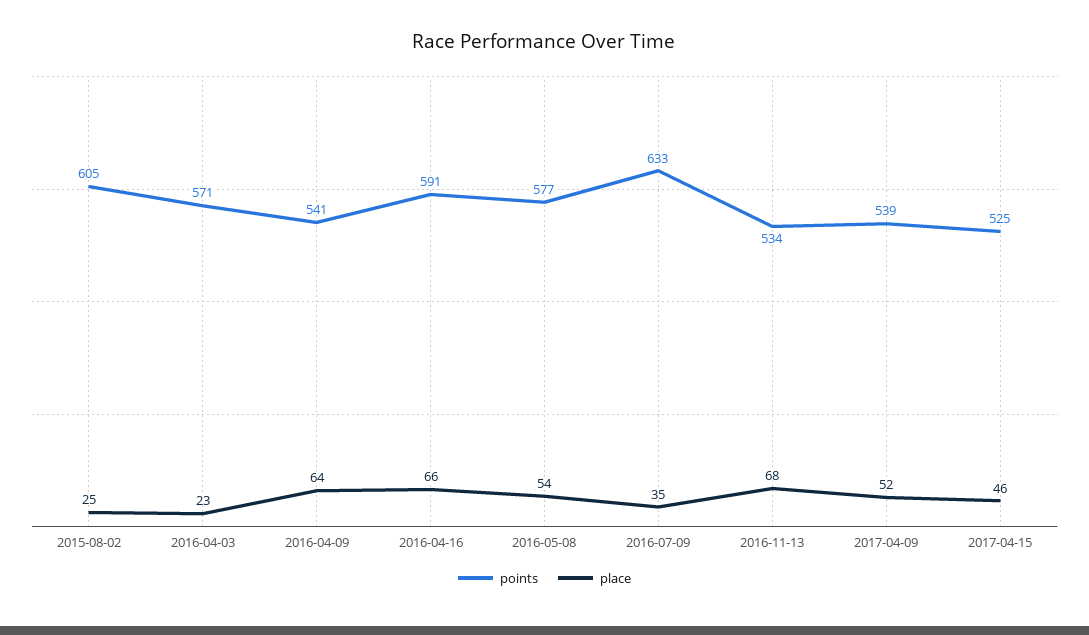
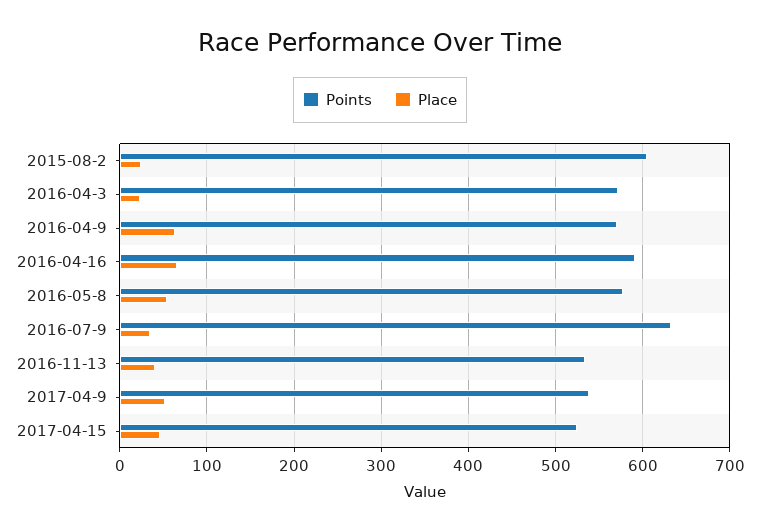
  {
    "points": {
      "2015-08-02": 605,
      "2016-04-03": 571,
-     "2016-04-09": 541,
+     "2016-04-09": 570,
      "2016-04-16": 591,
      "2016-05-08": 577,
      "2016-07-09": 633,
      "2016-11-13": 534,
      "2017-04-09": 539,
      "2017-04-15": 525
    },
    "place": {
      "2015-08-02": 25,
      "2016-04-03": 23,
      "2016-04-09": 64,
      "2016-04-16": 66,
      "2016-05-08": 54,
      "2016-07-09": 35,
-     "2016-11-13": 68,
+     "2016-11-13": 40,
      "2017-04-09": 52,
      "2017-04-15": 46
    }
  }

